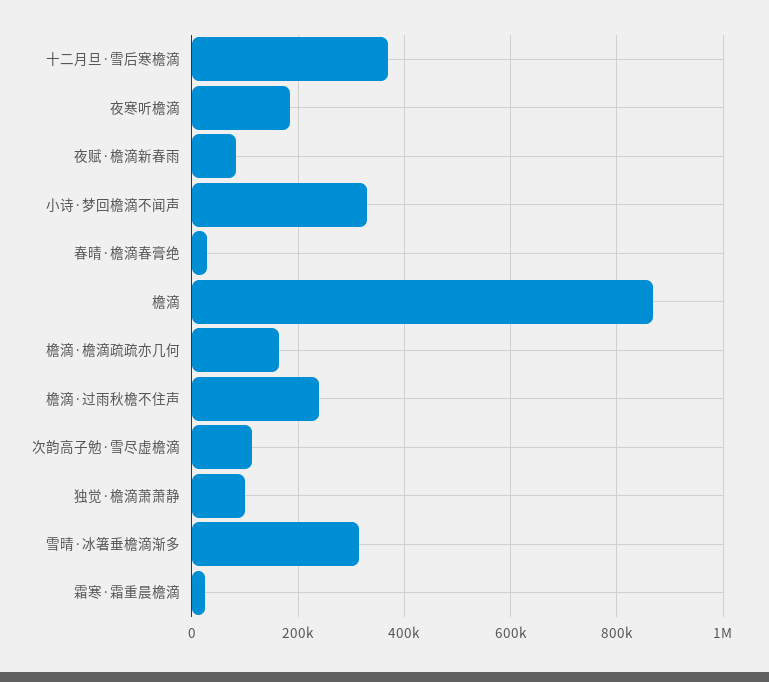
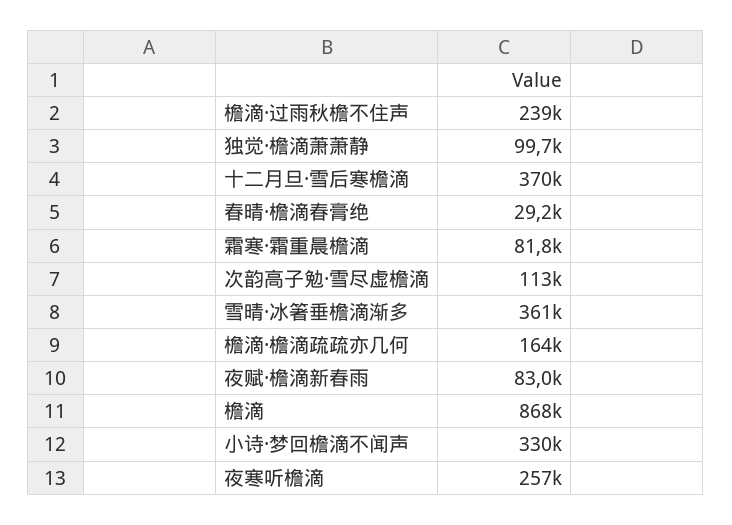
  {
    "十二月旦·雪后寒檐滴": 370000,
-   "夜寒听檐滴": 180000,
+   "夜寒听檐滴": 257000,
    "夜赋·檐滴新春雨": 83000,
    "小诗·梦回檐滴不闻声": 330000,
    "春晴·檐滴春膏绝": 29200,
    "檐滴": 868000,
    "檐滴·檐滴疏疏亦几何": 164000,
    "檐滴·过雨秋檐不住声": 239000,
    "次韵高子勉·雪尽虚檐滴": 113000,
    "独觉·檐滴萧萧静": 99700,
-   "雪晴·冰箸垂檐滴渐多": 320000,
+   "雪晴·冰箸垂檐滴渐多": 361000,
-   "霜寒·霜重晨檐滴": 20000
+   "霜寒·霜重晨檐滴": 81800
  }

